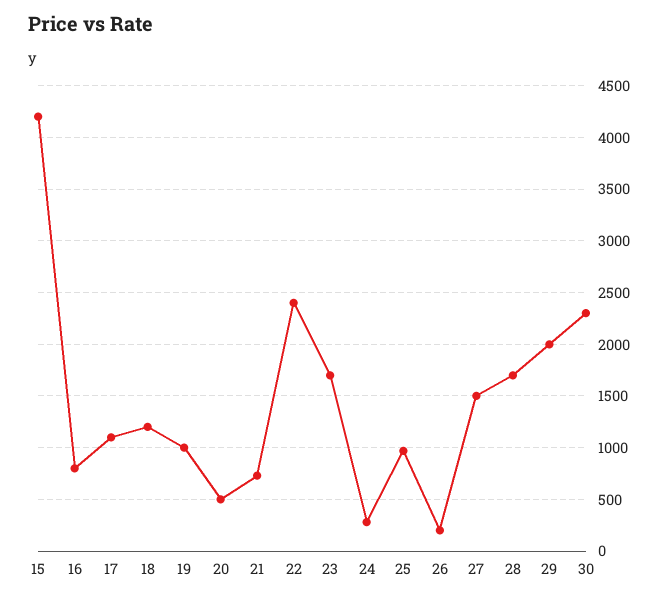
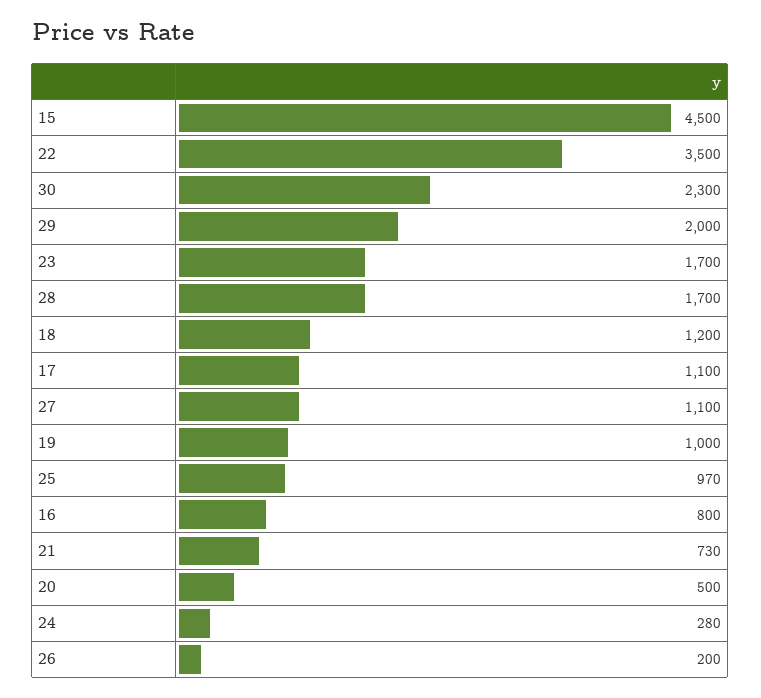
  {
-   "15": 4200,
+   "15": 4500,
    "16": 800,
    "17": 1100,
    "18": 1200,
    "19": 1000,
    "20": 500,
    "21": 730,
-   "22": 2400,
+   "22": 3500,
    "23": 1700,
    "24": 280,
    "25": 970,
    "26": 200,
-   "27": 1500,
+   "27": 1100,
    "28": 1700,
    "29": 2000,
    "30": 2300
  }

